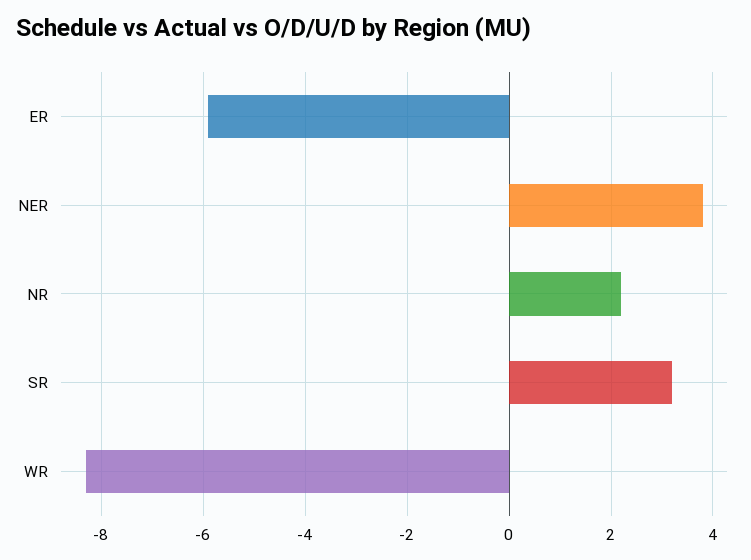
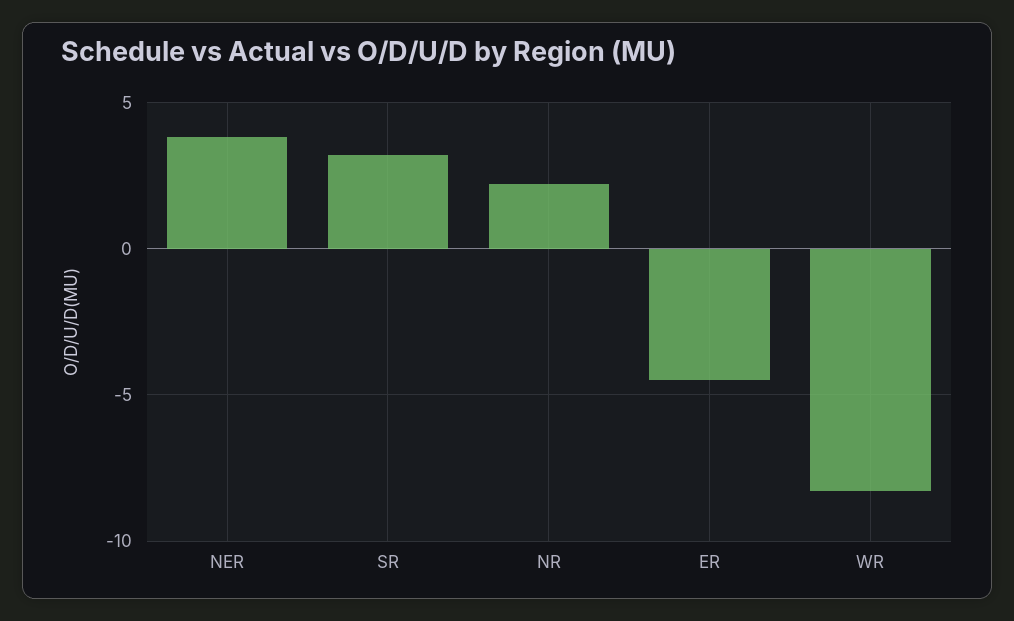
  {
-   "ER": -6,
+   "ER": -4.5,
    "NER": 4,
    "NR": 2,
    "SR": 3,
    "WR": -8.5
  }

